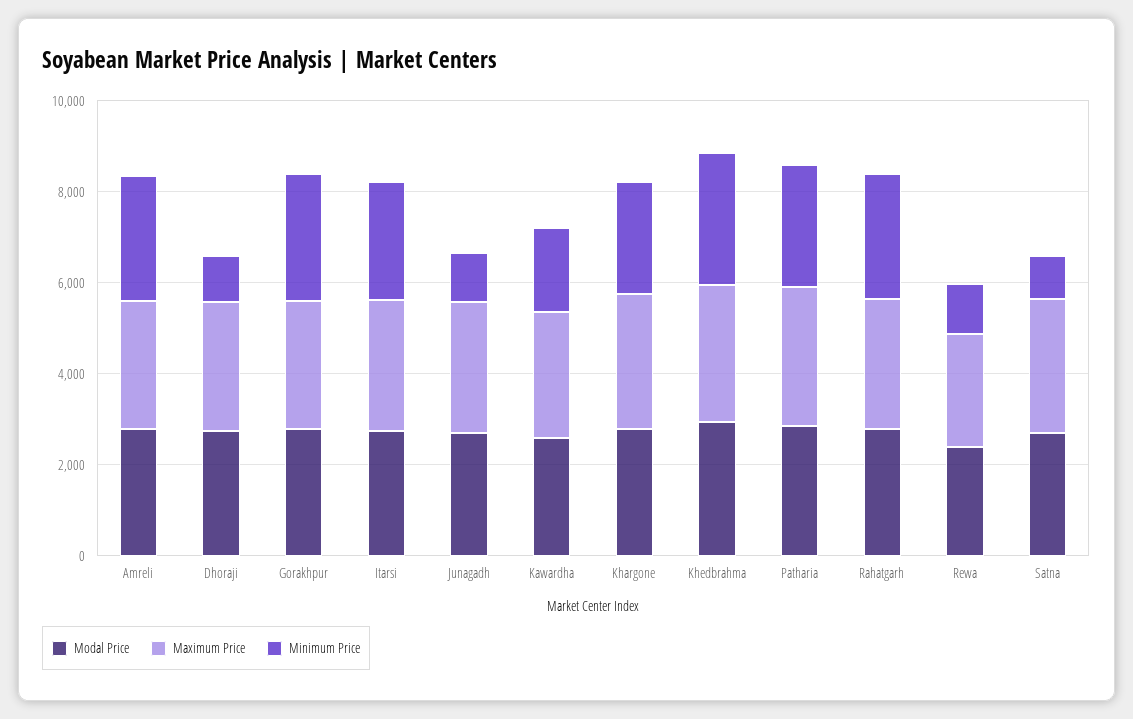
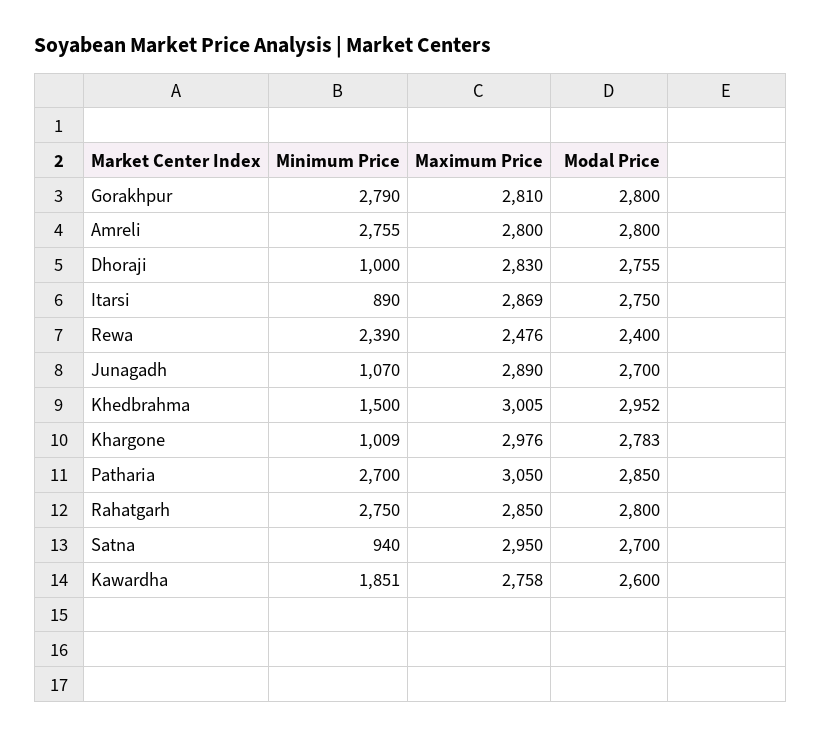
  {
    "Modal Price": {
      "Amreli": 2800,
      "Dhoraji": 2755,
      "Gorakhpur": 2800,
      "Itarsi": 2750,
      "Junagadh": 2700,
      "Kawardha": 2600,
      "Khargone": 2783,
      "Khedbrahma": 2952,
      "Patharia": 2850,
      "Rahatgarh": 2800,
      "Rewa": 2400,
      "Satna": 2700
    },
    "Maximum Price": {
      "Amreli": 2800,
      "Dhoraji": 2830,
      "Gorakhpur": 2810,
      "Itarsi": 2869,
      "Junagadh": 2890,
      "Kawardha": 2758,
      "Khargone": 2976,
      "Khedbrahma": 3005,
      "Patharia": 3050,
      "Rahatgarh": 2850,
      "Rewa": 2476,
      "Satna": 2950
    },
    "Minimum Price": {
      "Amreli": 2755,
      "Dhoraji": 1000,
      "Gorakhpur": 2790,
-     "Itarsi": 2500,
+     "Itarsi": 890,
      "Junagadh": 1070,
      "Kawardha": 1851,
-     "Khargone": 2500,
+     "Khargone": 1009,
-     "Khedbrahma": 3000,
+     "Khedbrahma": 1500,
      "Patharia": 2700,
      "Rahatgarh": 2750,
-     "Rewa": 1000,
+     "Rewa": 2390,
      "Satna": 940
    }
  }

